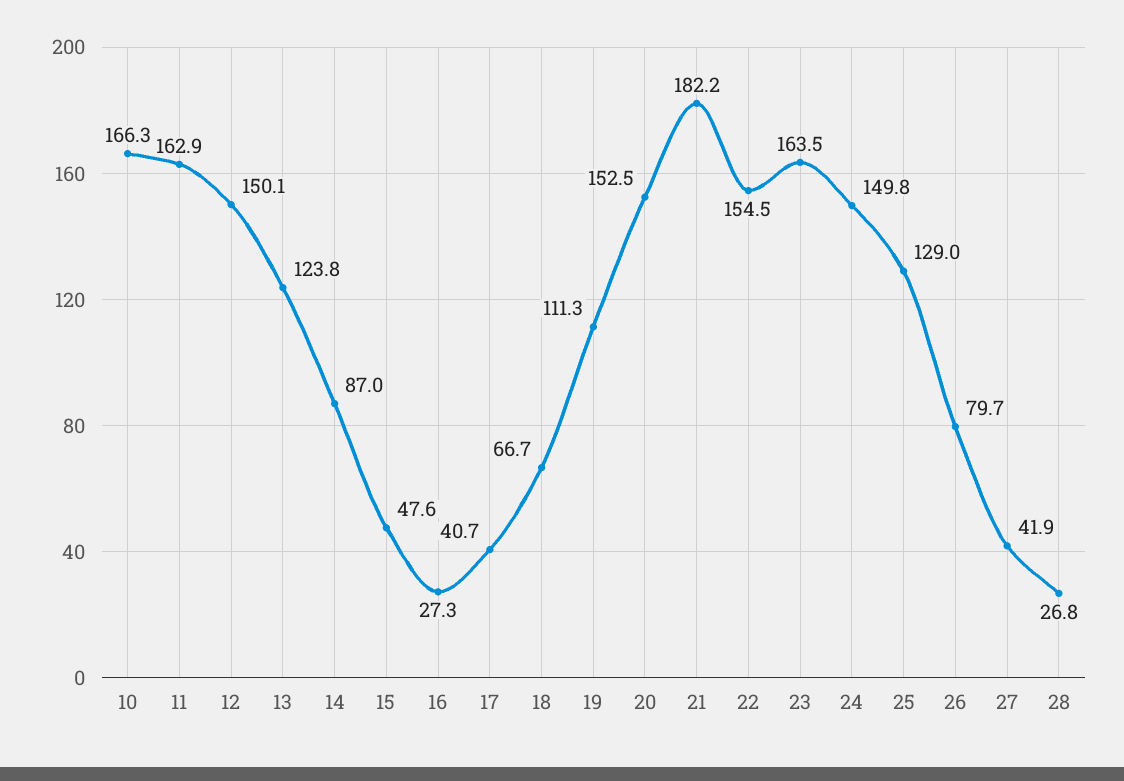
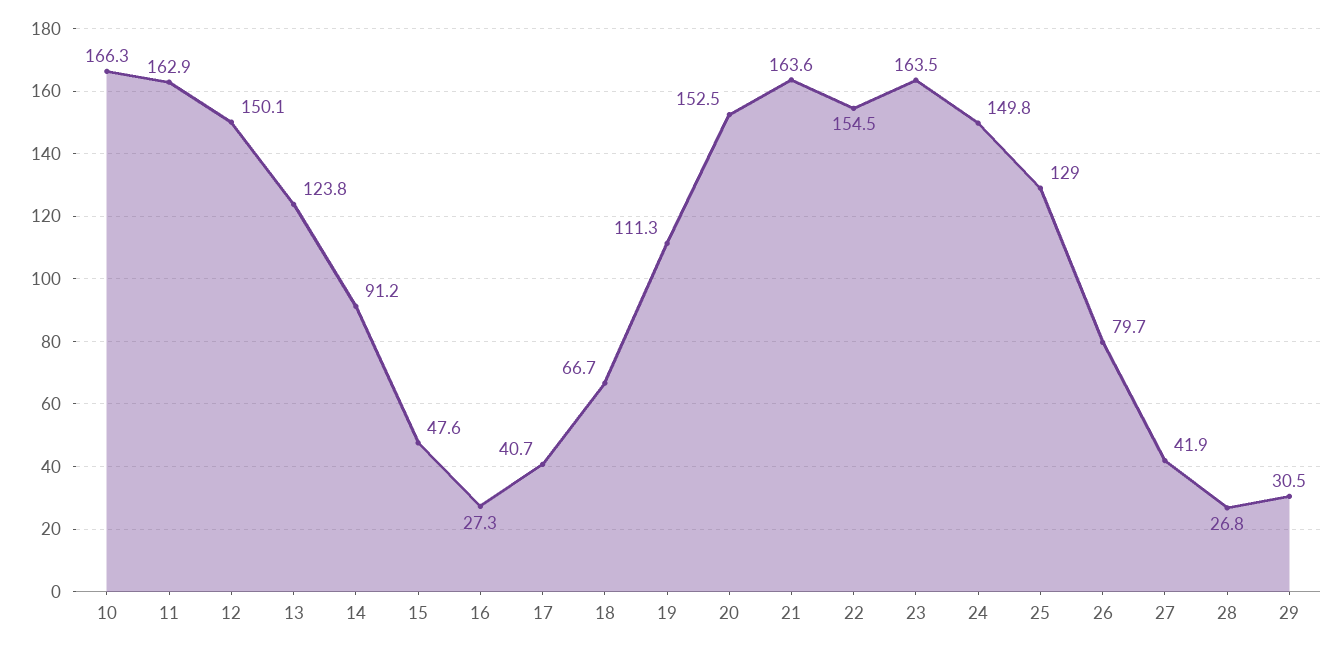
  {
    "10": 166.3,
    "11": 162.9,
    "12": 150.1,
    "13": 123.8,
-   "14": 87,
+   "14": 91.2,
    "15": 47.6,
    "16": 27.3,
    "17": 40.7,
    "18": 66.7,
    "19": 111.3,
    "20": 152.5,
-   "21": 182.2,
+   "21": 163.6,
    "22": 154.5,
    "23": 163.5,
    "24": 149.8,
    "25": 129,
    "26": 79.7,
    "27": 41.9,
-   "28": 26.8
+   "28": 26.8,
+   "29": 30.5
  }

